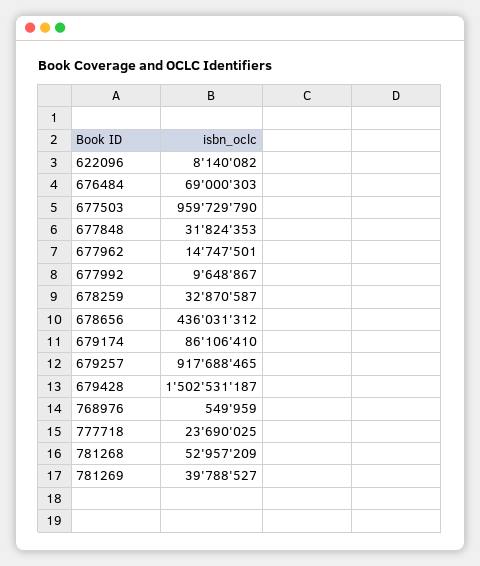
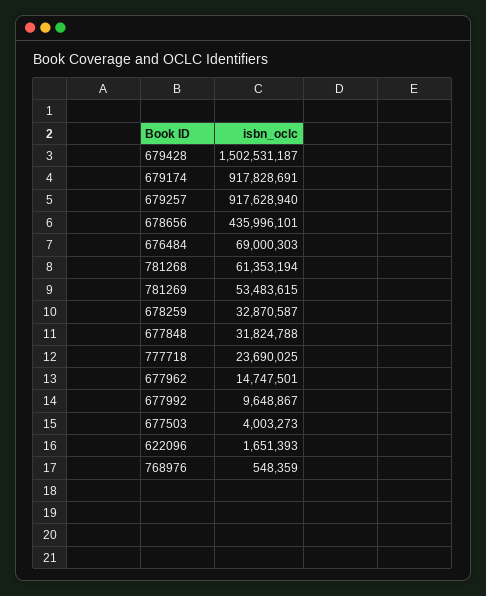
  {
-   "622096": 8140082,
+   "622096": 1651393,
    "676484": 69000303,
-   "677503": 959729790,
+   "677503": 4003273,
-   "677848": 31824353,
+   "677848": 31824788,
    "677962": 14747501,
    "677992": 9648867,
    "678259": 32870587,
-   "678656": 436031312,
+   "678656": 435996101,
-   "679174": 86106410,
+   "679174": 917828691,
-   "679257": 917688465,
+   "679257": 917628940,
    "679428": 1502531187,
-   "768976": 549959,
+   "768976": 548359,
    "777718": 23690025,
-   "781268": 52957209,
+   "781268": 61353194,
-   "781269": 39788527
+   "781269": 53483615
  }

